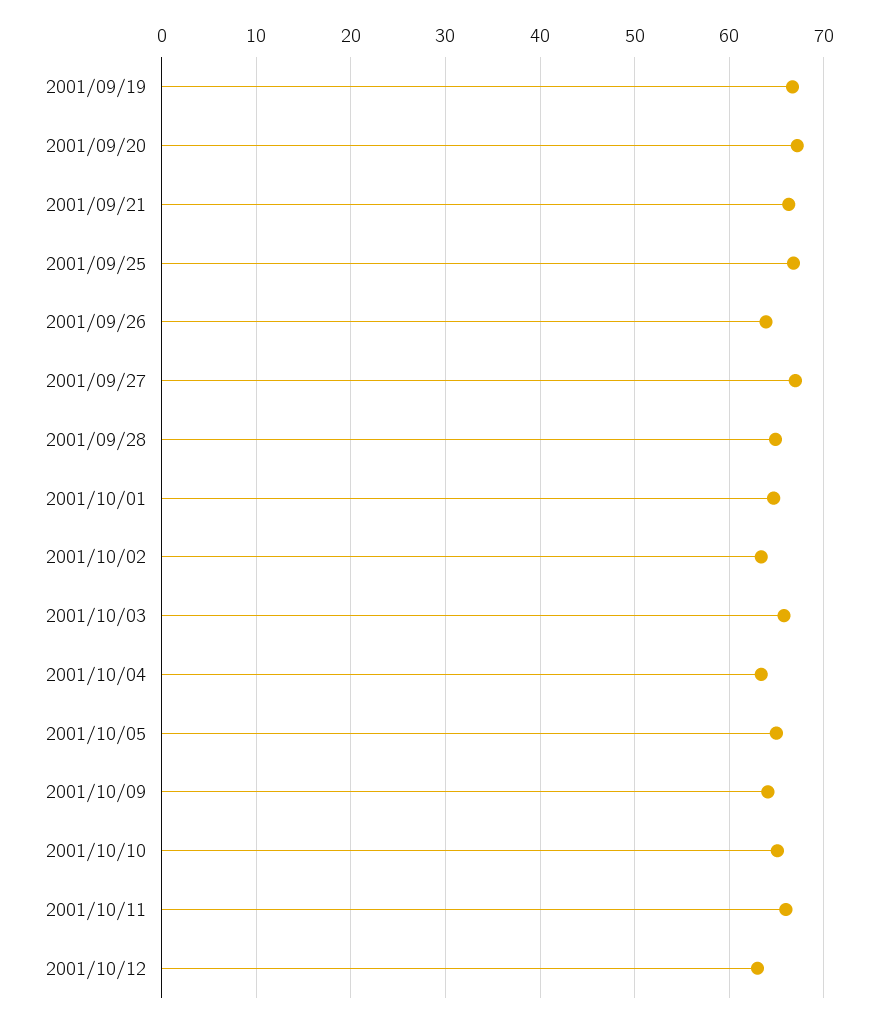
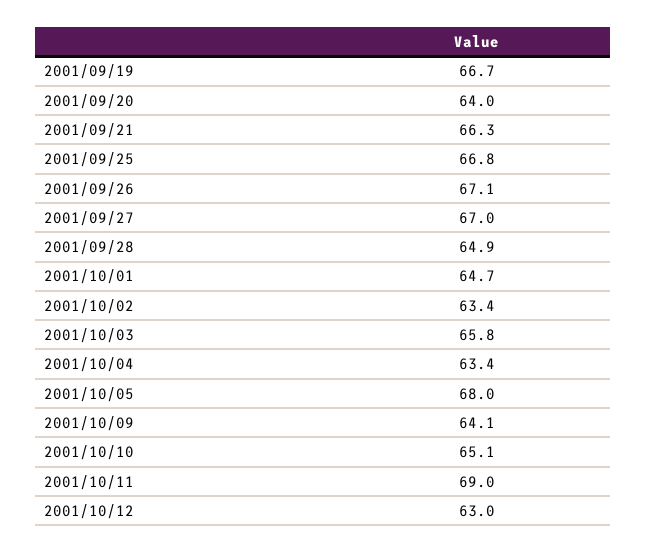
  {
    "2001/09/19": 66.7,
-   "2001/09/20": 67,
+   "2001/09/20": 64,
    "2001/09/21": 66.3,
    "2001/09/25": 66.8,
-   "2001/09/26": 64,
+   "2001/09/26": 67.1,
    "2001/09/27": 67,
    "2001/09/28": 64.9,
    "2001/10/01": 64.7,
    "2001/10/02": 63.4,
    "2001/10/03": 65.8,
    "2001/10/04": 63.4,
-   "2001/10/05": 65,
+   "2001/10/05": 68,
    "2001/10/09": 64.1,
    "2001/10/10": 65.1,
-   "2001/10/11": 66,
+   "2001/10/11": 69,
    "2001/10/12": 63
  }

